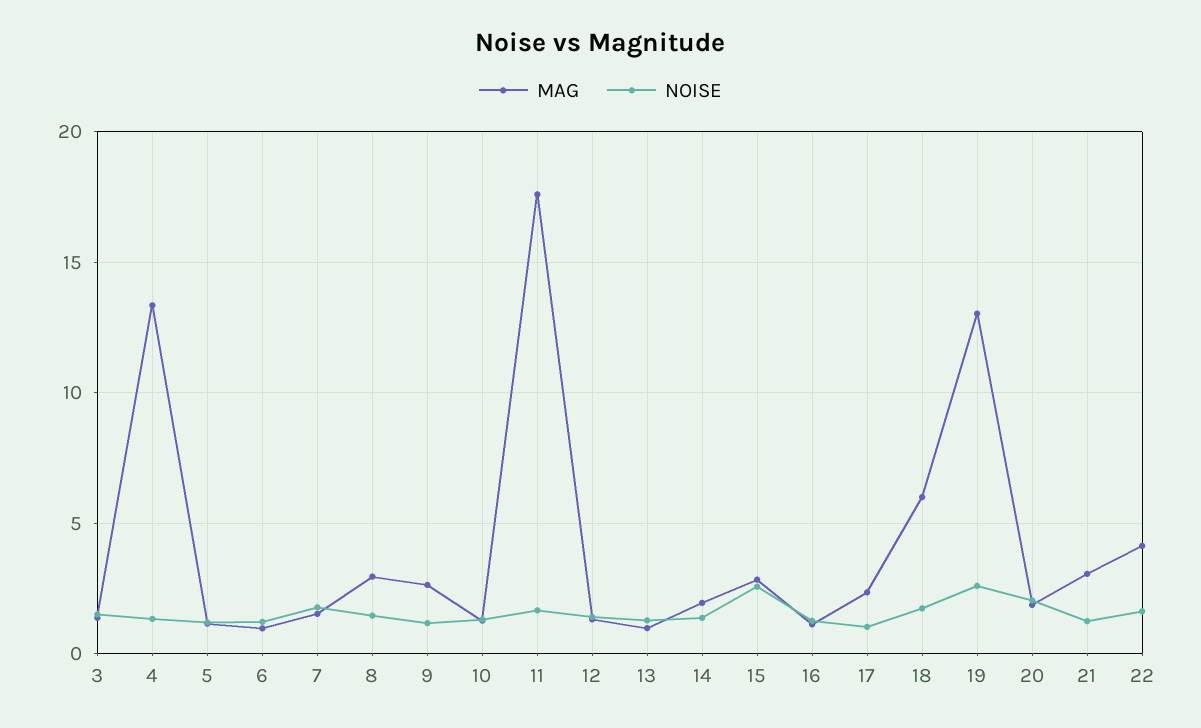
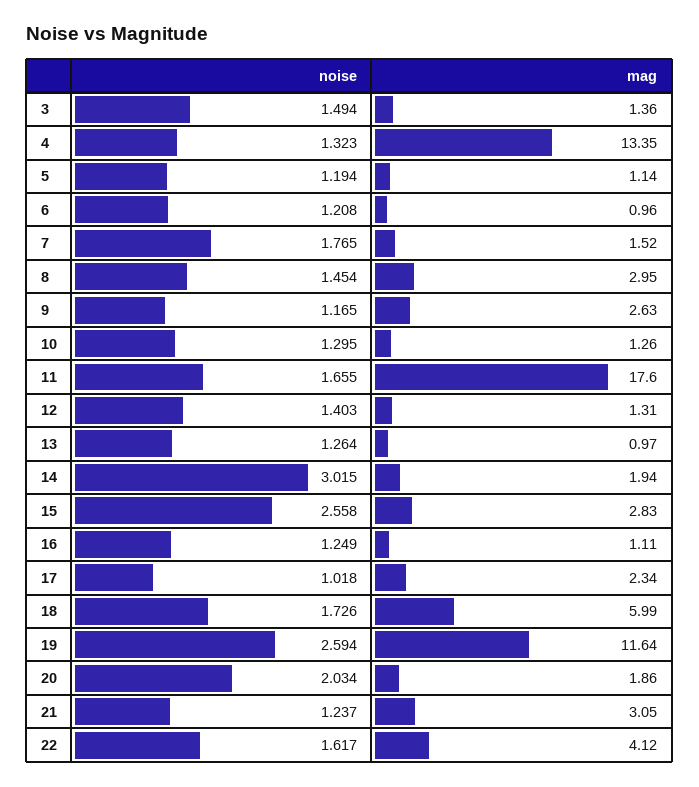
  {
    "MAG": {
      "3": 1.36,
      "4": 13.35,
      "5": 1.14,
      "6": 0.96,
      "7": 1.52,
      "8": 2.95,
      "9": 2.63,
      "10": 1.26,
      "11": 17.6,
      "12": 1.31,
      "13": 0.97,
      "14": 1.94,
      "15": 2.83,
      "16": 1.11,
      "17": 2.34,
      "18": 5.99,
-     "19": 13,
+     "19": 11.64,
      "20": 1.86,
      "21": 3.05,
      "22": 4.12
    },
    "NOISE": {
      "3": 1.494,
      "4": 1.323,
      "5": 1.194,
      "6": 1.208,
      "7": 1.765,
      "8": 1.454,
      "9": 1.165,
      "10": 1.295,
      "11": 1.655,
      "12": 1.403,
      "13": 1.264,
-     "14": 1.5,
+     "14": 3.015,
      "15": 2.558,
      "16": 1.249,
      "17": 1.018,
      "18": 1.726,
      "19": 2.594,
      "20": 2.034,
      "21": 1.237,
      "22": 1.617
    }
  }

